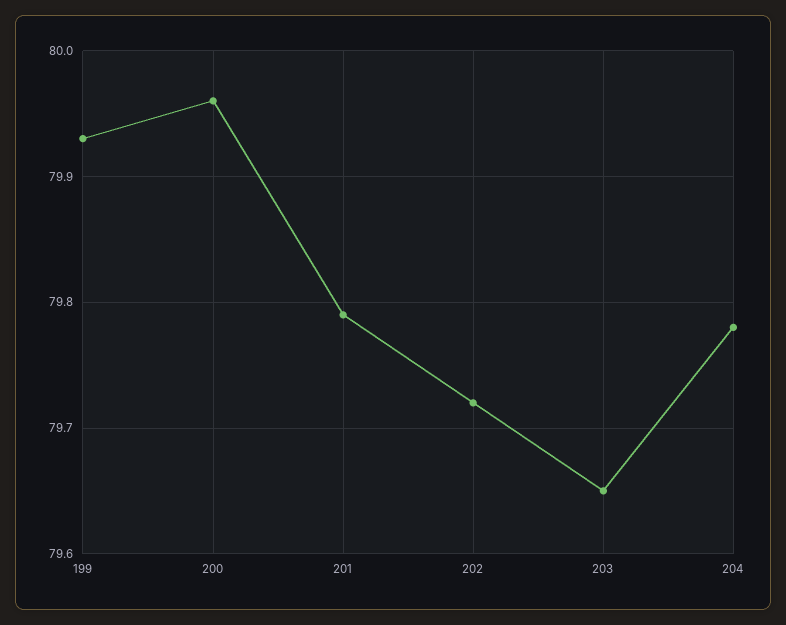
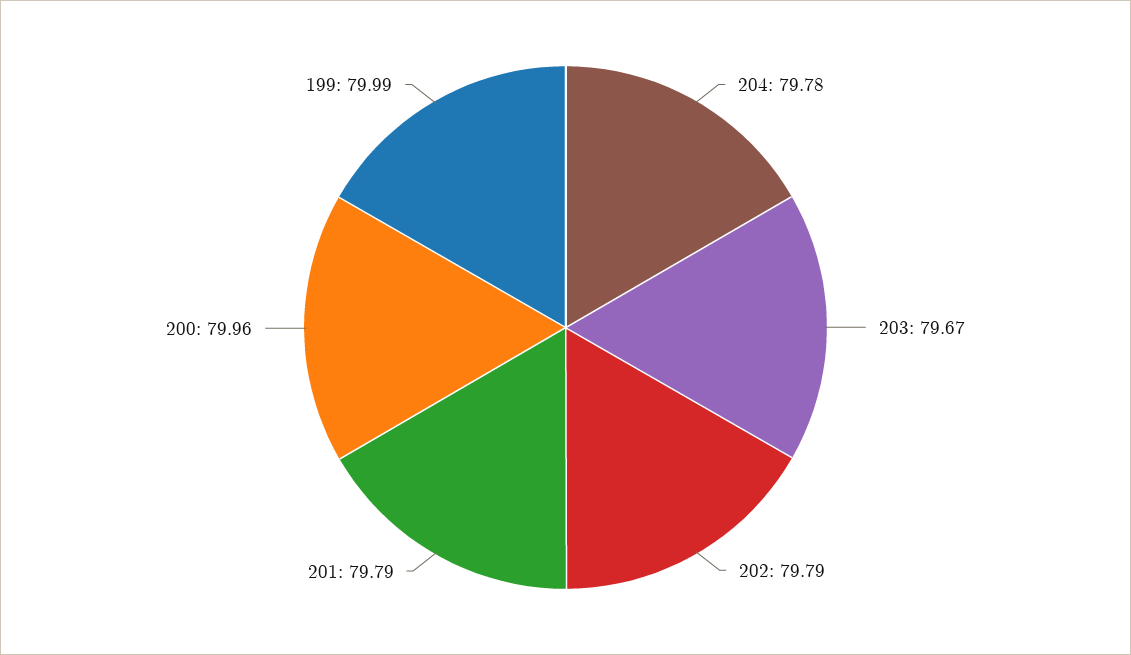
  {
-   "199": 79.93,
+   "199": 79.99,
    "200": 79.96,
    "201": 79.79,
-   "202": 79.72,
+   "202": 79.79,
-   "203": 79.65,
+   "203": 79.67,
    "204": 79.78
  }

